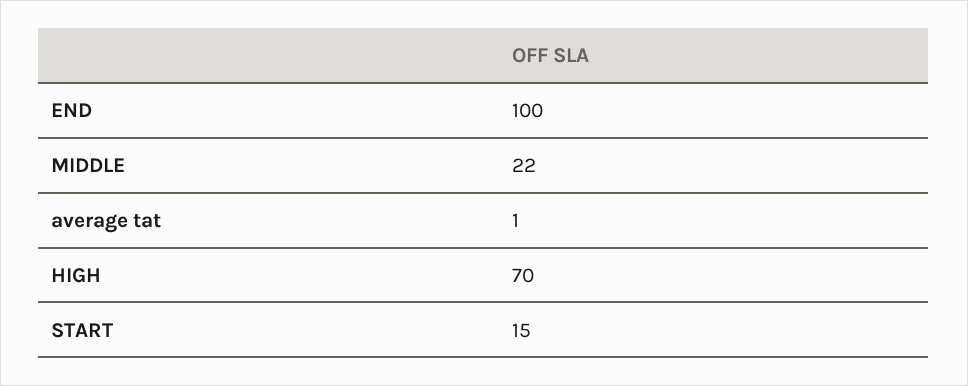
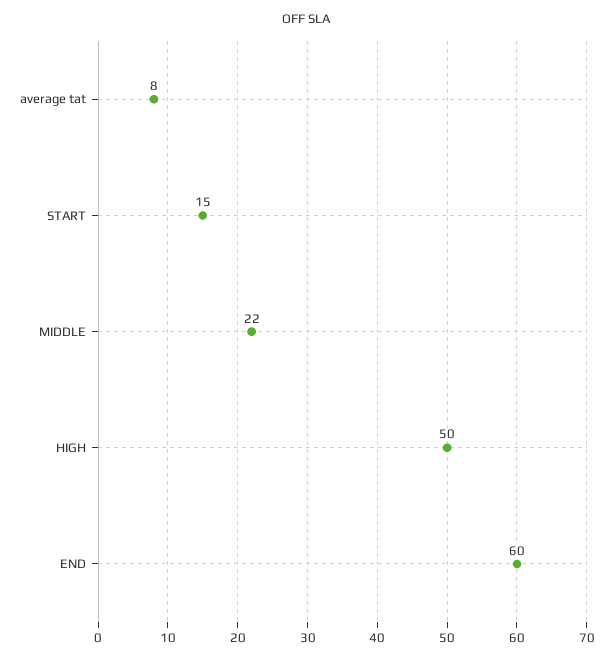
  {
-   "END": 100,
+   "END": 60,
    "MIDDLE": 22,
-   "average tat": 1,
+   "average tat": 8,
-   "HIGH": 70,
+   "HIGH": 50,
    "START": 15
  }

